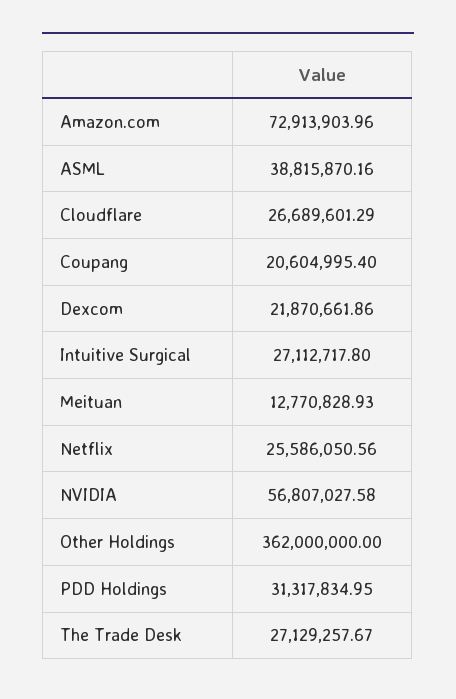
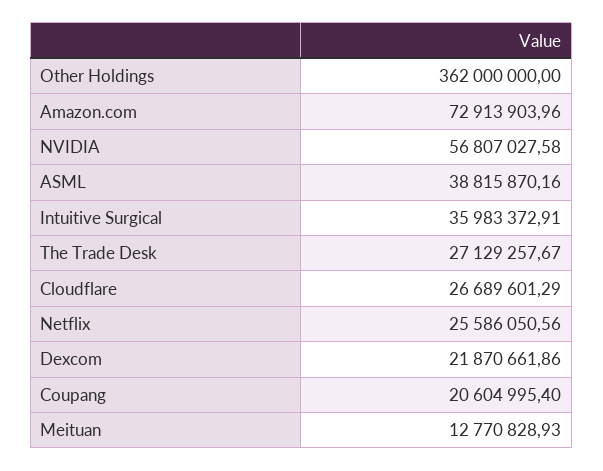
  {
    "Amazon.com": 72913903.96,
    "ASML": 38815870.16,
    "Cloudflare": 26689601.29,
    "Coupang": 20604995.4,
    "Dexcom": 21870661.86,
-   "Intuitive Surgical": 27112717.8,
+   "Intuitive Surgical": 35983372.91,
    "Meituan": 12770828.93,
    "Netflix": 25586050.56,
    "NVIDIA": 56807027.58,
    "Other Holdings": 362000000,
-   "PDD Holdings": 31317834.95,
    "The Trade Desk": 27129257.67
  }

